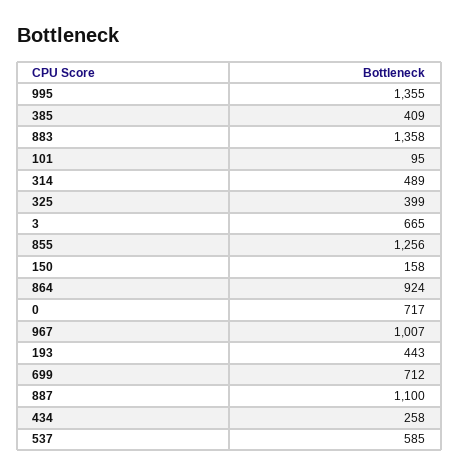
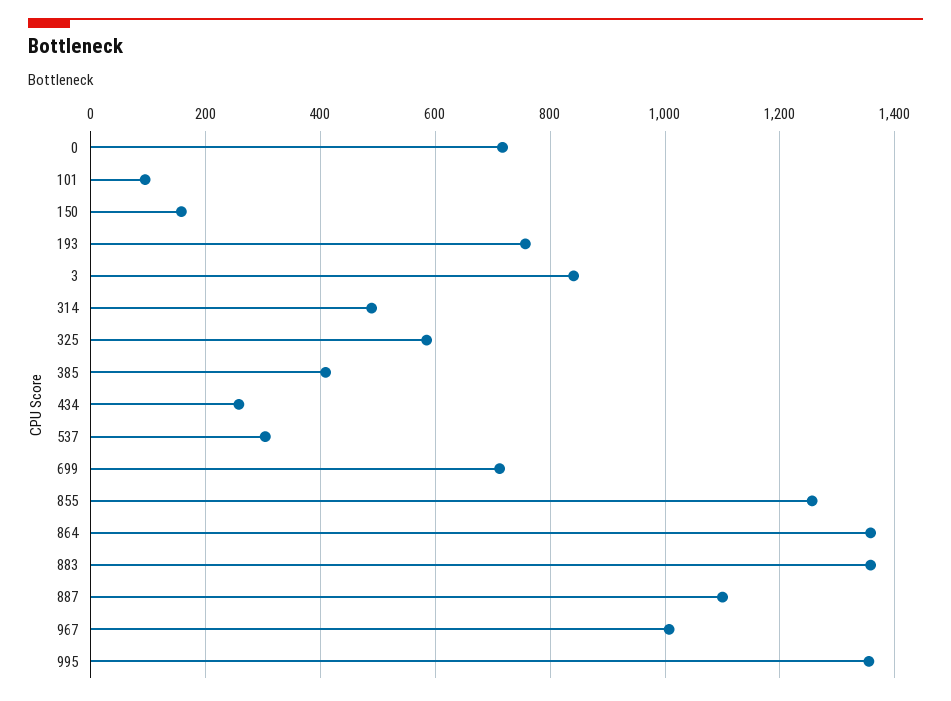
  {
    "995": 1355,
    "385": 409,
    "883": 1358,
    "101": 95,
    "314": 489,
-   "325": 399,
+   "325": 580,
-   "3": 665,
+   "3": 840,
    "855": 1256,
    "150": 158,
-   "864": 924,
+   "864": 1360,
    "0": 717,
    "967": 1007,
-   "193": 443,
+   "193": 760,
    "699": 712,
    "887": 1100,
    "434": 258,
-   "537": 585
+   "537": 300
  }

